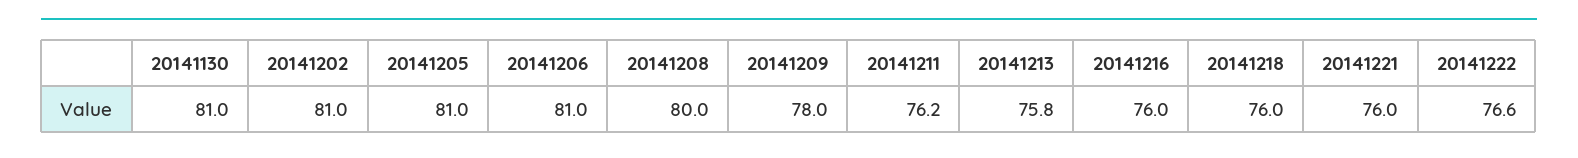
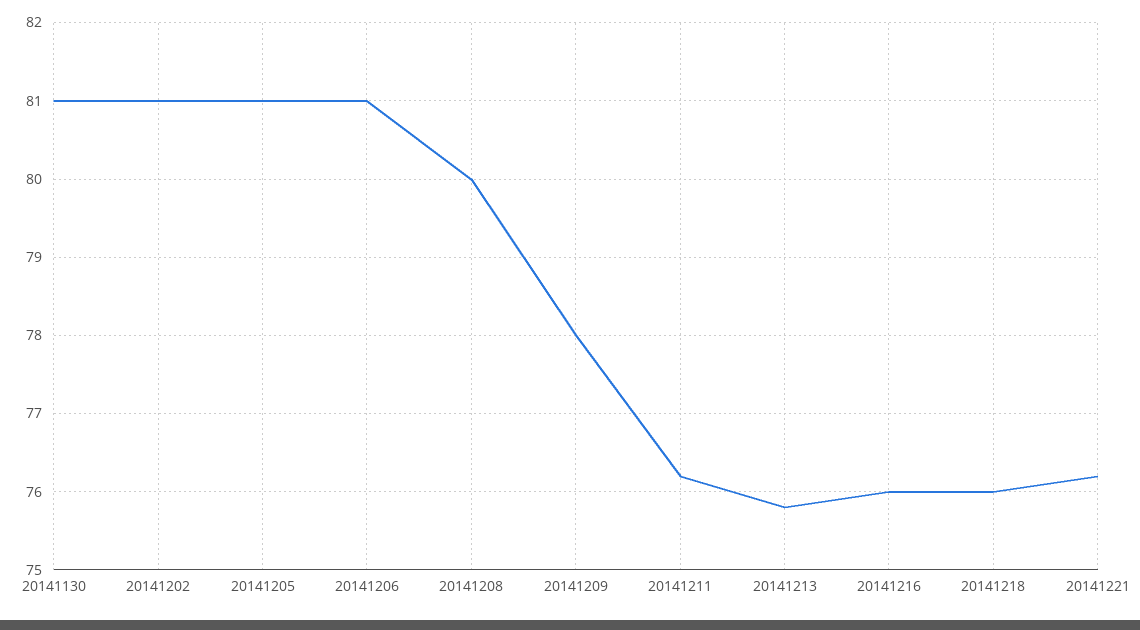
  {
    "20141130": 81,
    "20141202": 81,
    "20141205": 81,
    "20141206": 81,
    "20141208": 80,
    "20141209": 78,
    "20141211": 76.2,
    "20141213": 75.8,
    "20141216": 76,
    "20141218": 76,
-   "20141221": 76,
+   "20141221": 76.2
-   "20141222": 76.6
  }

